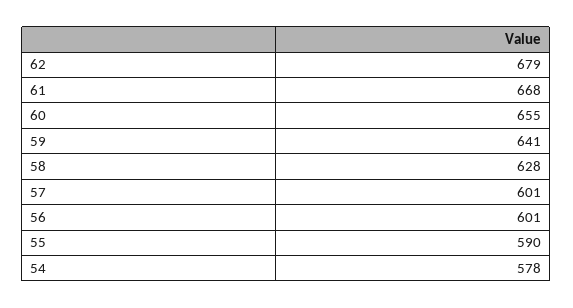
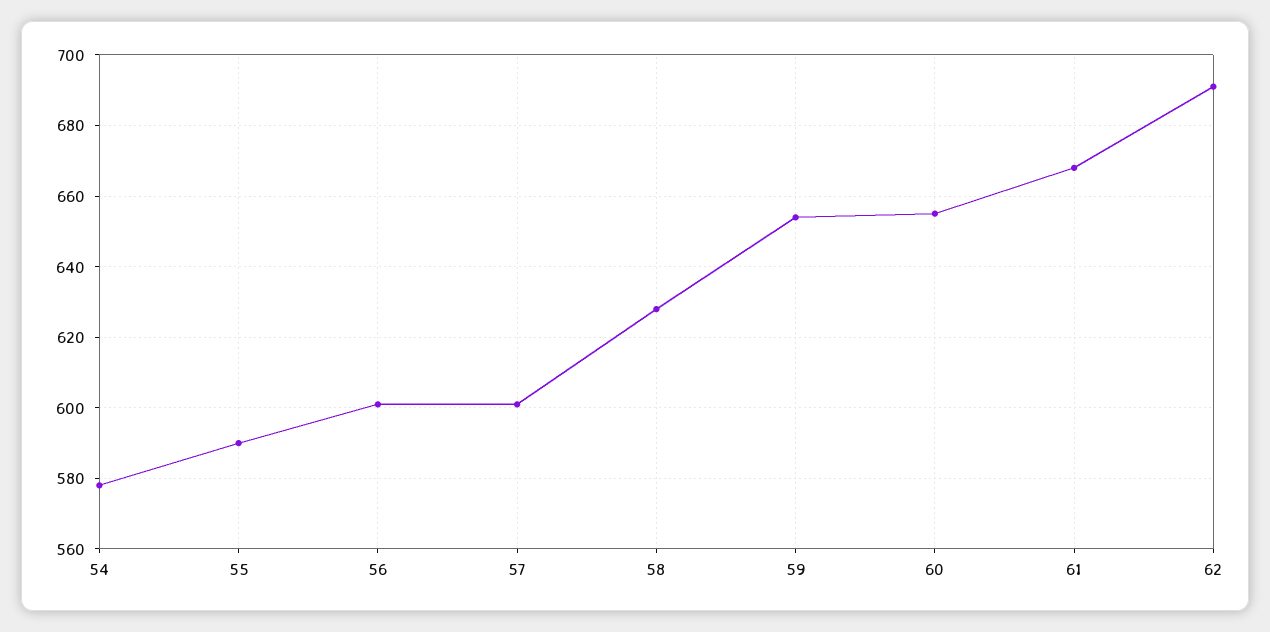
  {
-   "62": 679,
+   "62": 690,
    "61": 668,
    "60": 655,
-   "59": 641,
+   "59": 655,
    "58": 628,
    "57": 601,
    "56": 601,
    "55": 590,
    "54": 578
  }

